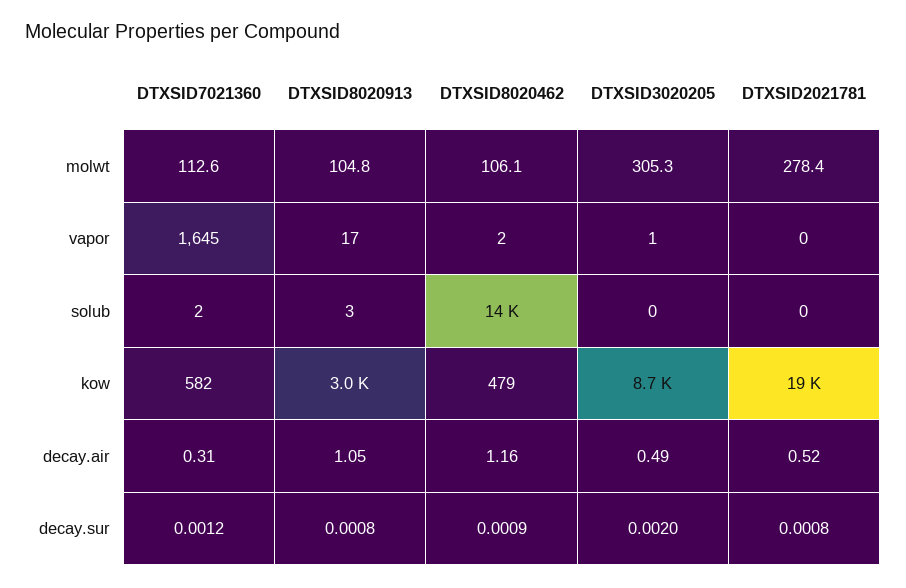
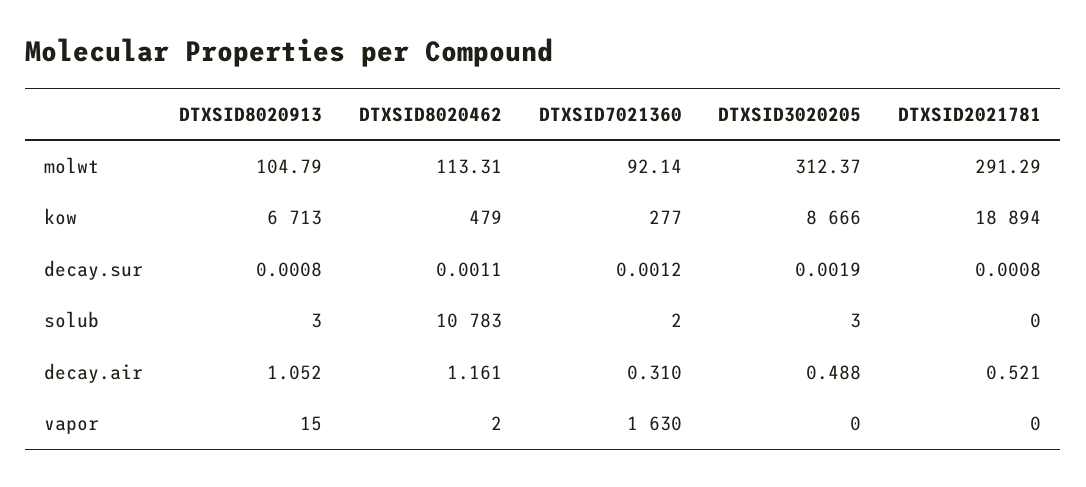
  {
    "DTXSID7021360": {
-     "molwt": 112.6,
+     "molwt": 92.14,
-     "vapor": 1645,
+     "vapor": 1630,
      "solub": 2,
-     "kow": 582,
+     "kow": 277,
      "decay.air": 0.31,
      "decay.sur": 0.0012
    },
    "DTXSID8020913": {
      "molwt": 104.79,
-     "vapor": 17,
+     "vapor": 15,
      "solub": 3,
-     "kow": 3000,
+     "kow": 6713,
      "decay.air": 1.052,
      "decay.sur": 0.0008
    },
    "DTXSID8020462": {
-     "molwt": 106.1,
+     "molwt": 113.31,
      "vapor": 2,
-     "solub": 14000,
+     "solub": 10783,
      "kow": 479,
      "decay.air": 1.161,
-     "decay.sur": 0.0009
+     "decay.sur": 0.0011
    },
    "DTXSID3020205": {
-     "molwt": 305.3,
+     "molwt": 312.37,
-     "vapor": 1,
+     "vapor": 0,
-     "solub": 0,
+     "solub": 3,
      "kow": 8666,
      "decay.air": 0.488,
-     "decay.sur": 0.002
+     "decay.sur": 0.0019
    },
    "DTXSID2021781": {
-     "molwt": 278.4,
+     "molwt": 291.29,
      "vapor": 0,
      "solub": 0,
      "kow": 18894,
      "decay.air": 0.521,
      "decay.sur": 0.0008
    }
  }

